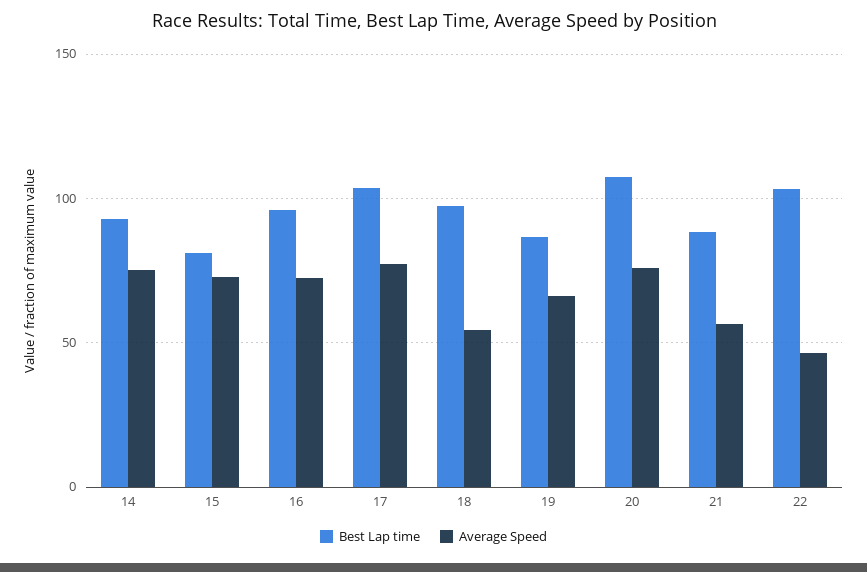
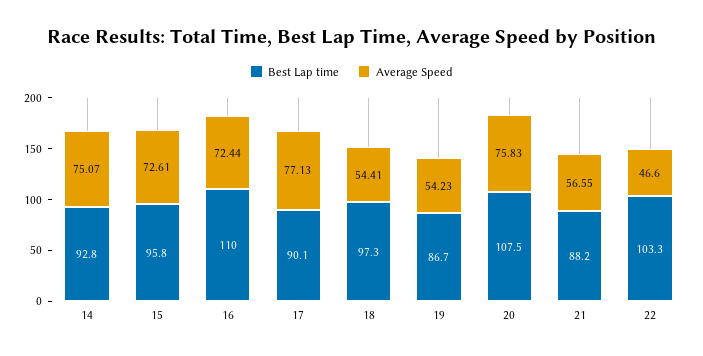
  {
    "Best Lap time": {
      "14": 92.8,
-     "15": 80,
+     "15": 95.8,
-     "16": 95,
+     "16": 110,
-     "17": 105,
+     "17": 90.1,
      "18": 97.3,
      "19": 86.7,
      "20": 107.5,
      "21": 88.2,
      "22": 103.3
    },
    "Average Speed": {
      "14": 75.07,
      "15": 72.61,
      "16": 72.44,
      "17": 77.13,
      "18": 54.41,
-     "19": 65,
+     "19": 54.23,
      "20": 75.83,
      "21": 56.55,
      "22": 46.6
    }
  }

